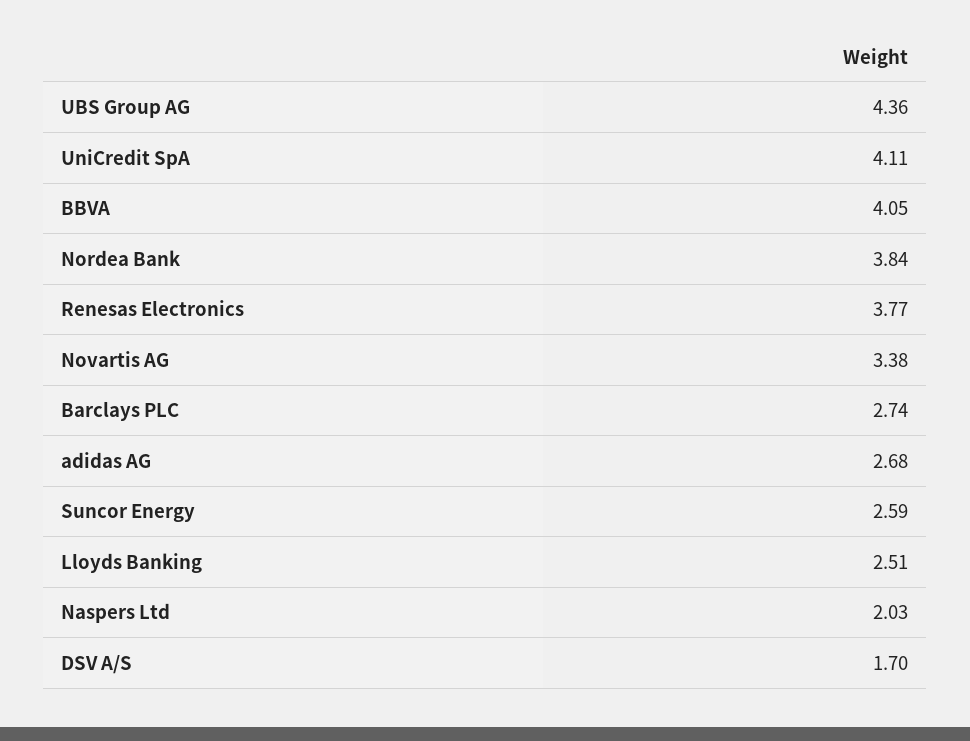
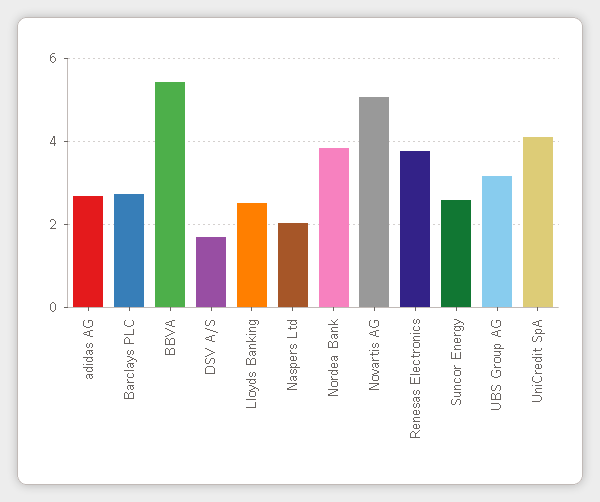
  {
-   "UBS Group AG": 4.36,
+   "UBS Group AG": 3.2,
    "UniCredit SpA": 4.11,
-   "BBVA": 4.05,
+   "BBVA": 5.4,
    "Nordea Bank": 3.84,
    "Renesas Electronics": 3.77,
-   "Novartis AG": 3.38,
+   "Novartis AG": 5,
    "Barclays PLC": 2.74,
    "adidas AG": 2.68,
    "Suncor Energy": 2.59,
    "Lloyds Banking": 2.51,
    "Naspers Ltd": 2.03,
    "DSV A/S": 1.7
  }

